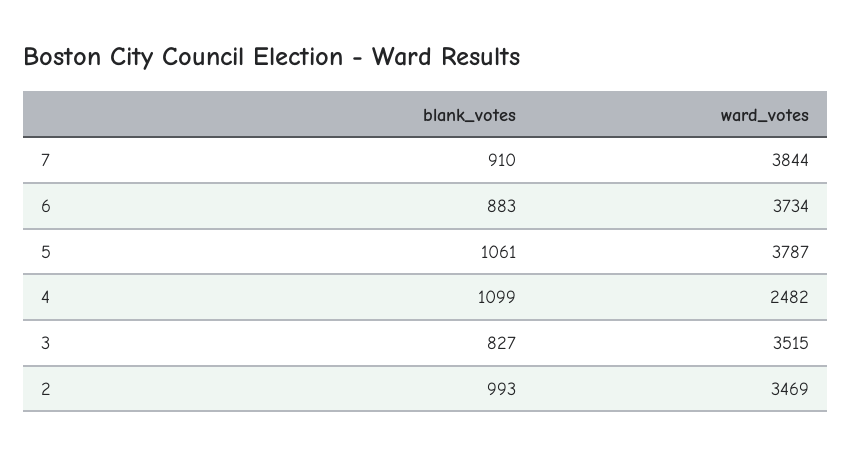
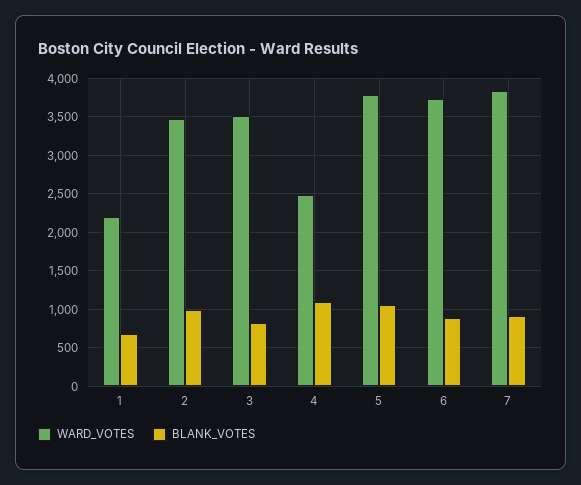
  {
    "blank_votes": {
      "7": 910,
      "6": 883,
      "5": 1061,
      "4": 1099,
      "3": 827,
-     "2": 993
+     "2": 993,
+     "1": 700
    },
    "ward_votes": {
      "7": 3844,
      "6": 3734,
      "5": 3787,
      "4": 2482,
      "3": 3515,
-     "2": 3469
+     "2": 3469,
+     "1": 2200
    }
  }

